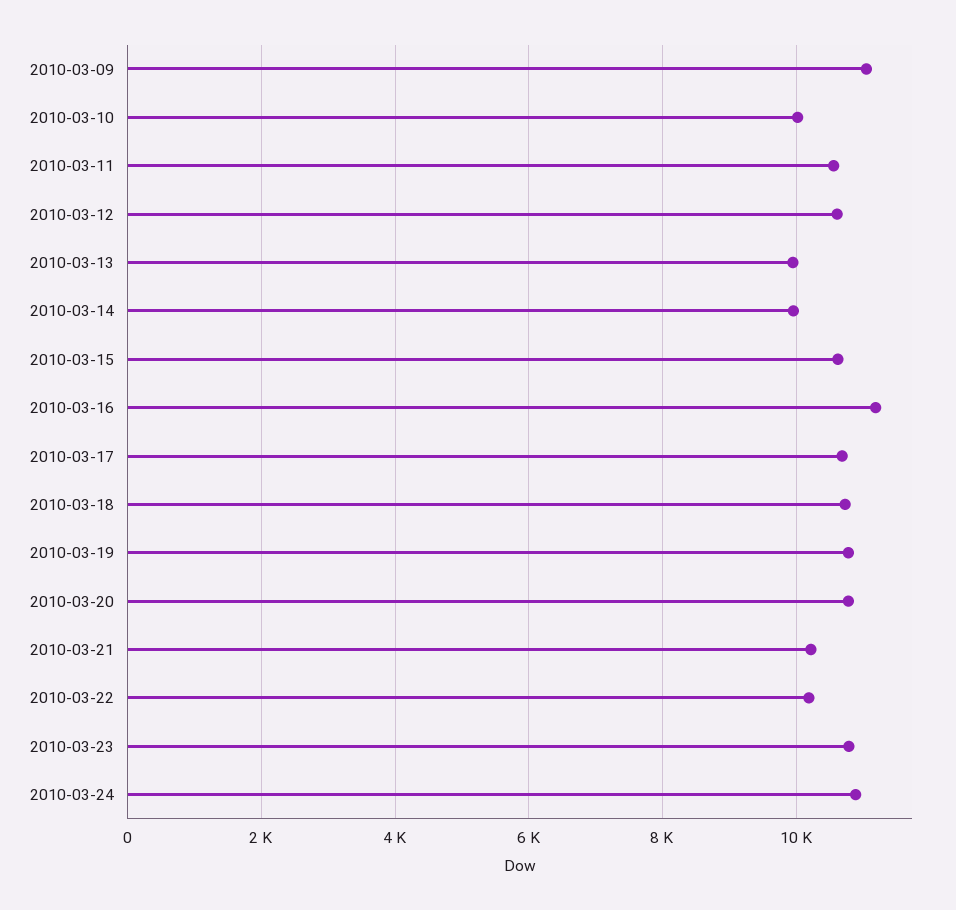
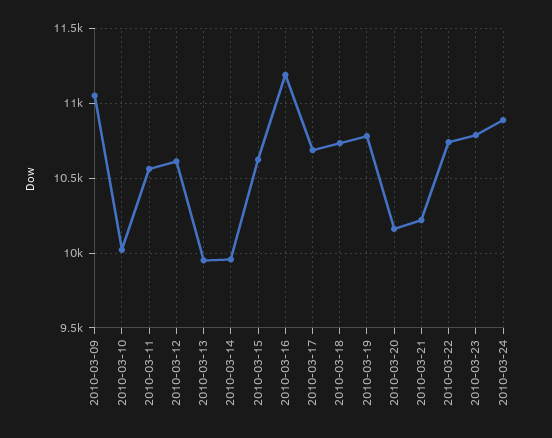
  {
    "2010-03-09": 11050,
    "2010-03-10": 10000,
    "2010-03-11": 10550,
    "2010-03-12": 10600,
    "2010-03-13": 9950,
    "2010-03-14": 9950,
    "2010-03-15": 10600,
    "2010-03-16": 11200,
    "2010-03-17": 10700,
    "2010-03-18": 10750,
    "2010-03-19": 10800,
-   "2010-03-20": 10800,
+   "2010-03-20": 10150,
    "2010-03-21": 10200,
-   "2010-03-22": 10200,
+   "2010-03-22": 10750,
    "2010-03-23": 10800,
    "2010-03-24": 10900
  }

